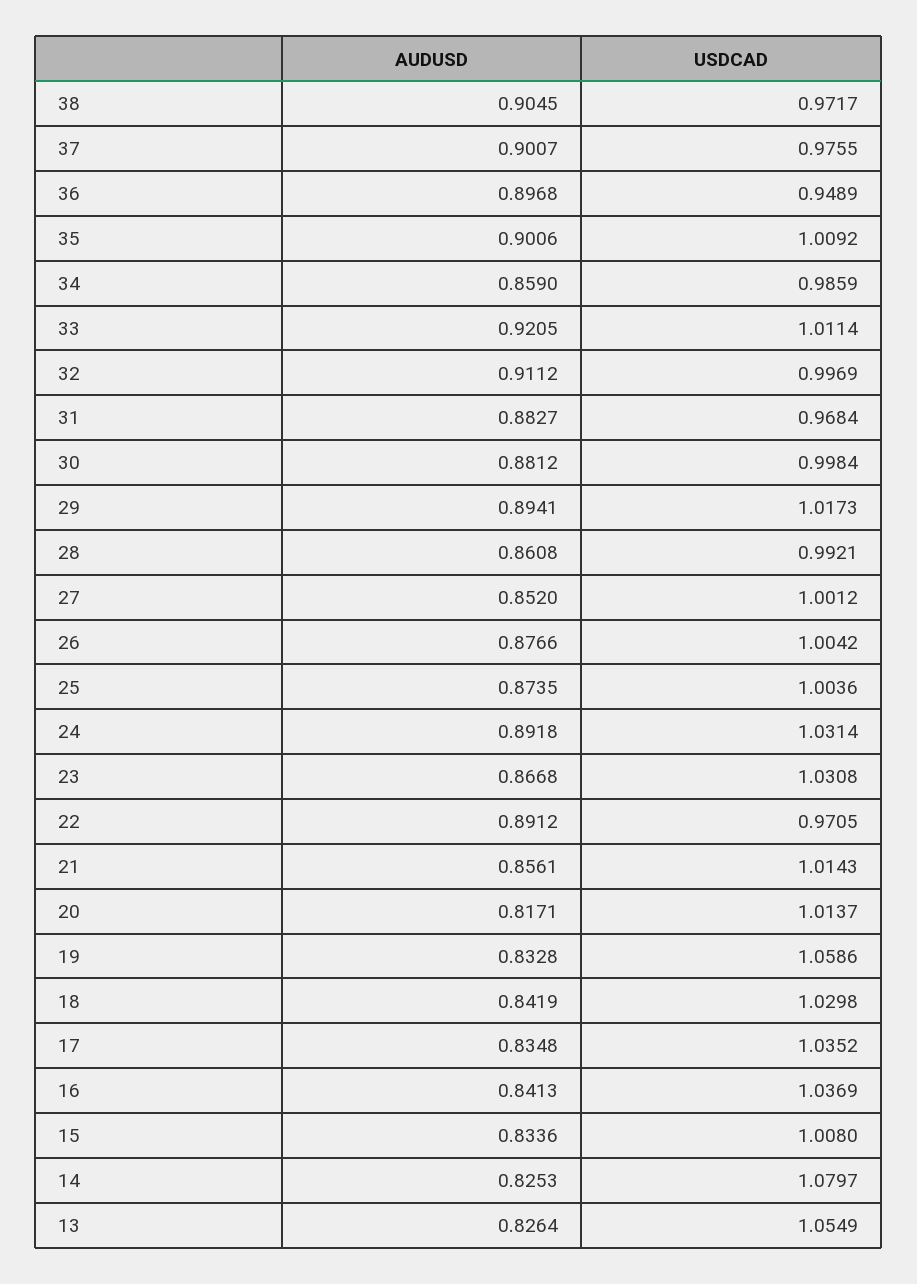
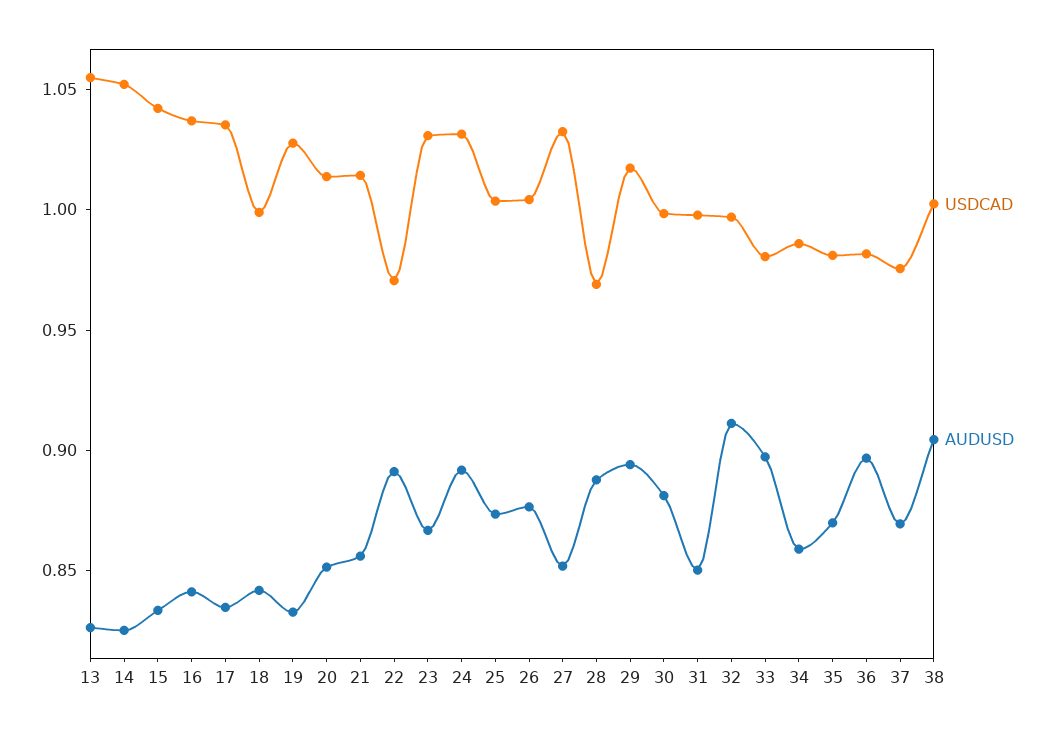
  {
    "AUDUSD": {
      "38": 0.9045,
-     "37": 0.9007,
+     "37": 0.87,
      "36": 0.8968,
-     "35": 0.9006,
+     "35": 0.87,
      "34": 0.859,
-     "33": 0.9205,
+     "33": 0.9,
      "32": 0.9112,
-     "31": 0.8827,
+     "31": 0.85,
      "30": 0.8812,
      "29": 0.8941,
-     "28": 0.8608,
+     "28": 0.89,
      "27": 0.852,
      "26": 0.8766,
      "25": 0.8735,
      "24": 0.8918,
      "23": 0.8668,
      "22": 0.8912,
      "21": 0.8561,
-     "20": 0.8171,
+     "20": 0.85,
      "19": 0.8328,
      "18": 0.8419,
      "17": 0.8348,
      "16": 0.8413,
      "15": 0.8336,
      "14": 0.8253,
      "13": 0.8264
    },
    "USDCAD": {
-     "38": 0.9717,
+     "38": 1,
      "37": 0.9755,
-     "36": 0.9489,
+     "36": 0.98,
-     "35": 1.0092,
+     "35": 0.98,
      "34": 0.9859,
-     "33": 1.0114,
+     "33": 0.98,
      "32": 0.9969,
-     "31": 0.9684,
+     "31": 1,
      "30": 0.9984,
      "29": 1.0173,
-     "28": 0.9921,
+     "28": 0.97,
-     "27": 1.0012,
+     "27": 1.03,
      "26": 1.0042,
      "25": 1.0036,
      "24": 1.0314,
      "23": 1.0308,
      "22": 0.9705,
      "21": 1.0143,
      "20": 1.0137,
-     "19": 1.0586,
+     "19": 1.03,
-     "18": 1.0298,
+     "18": 1,
      "17": 1.0352,
      "16": 1.0369,
-     "15": 1.008,
+     "15": 1.04,
-     "14": 1.0797,
+     "14": 1.05,
      "13": 1.0549
    }
  }

